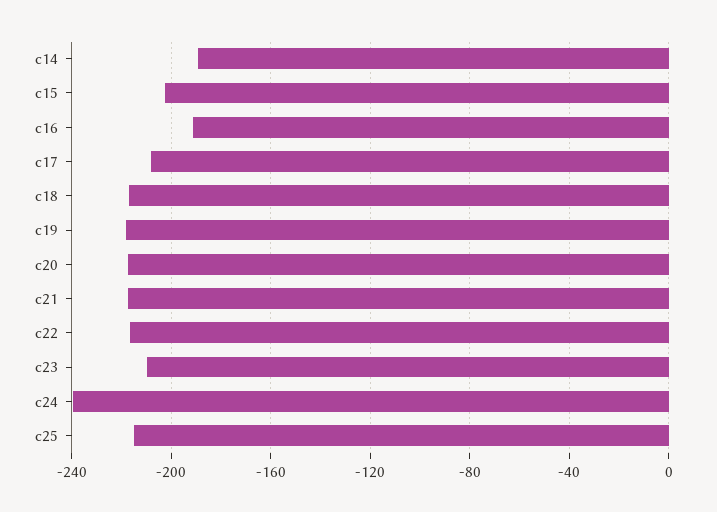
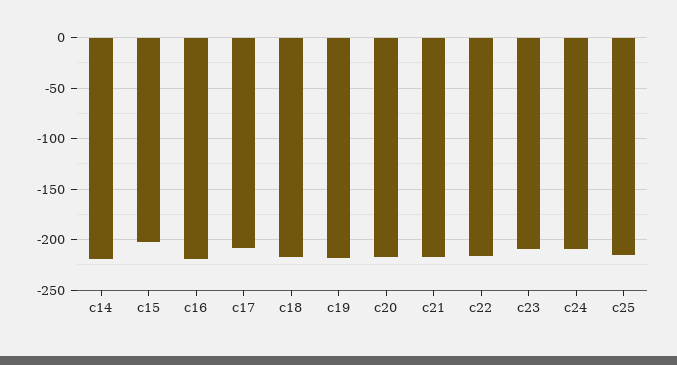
  {
-   "c14": -190,
+   "c14": -220,
    "c15": -200,
-   "c16": -190,
+   "c16": -220,
    "c17": -210,
    "c18": -215,
    "c19": -220,
    "c20": -215,
    "c21": -215,
    "c22": -215,
    "c23": -210,
-   "c24": -240,
+   "c24": -210,
    "c25": -215
  }

